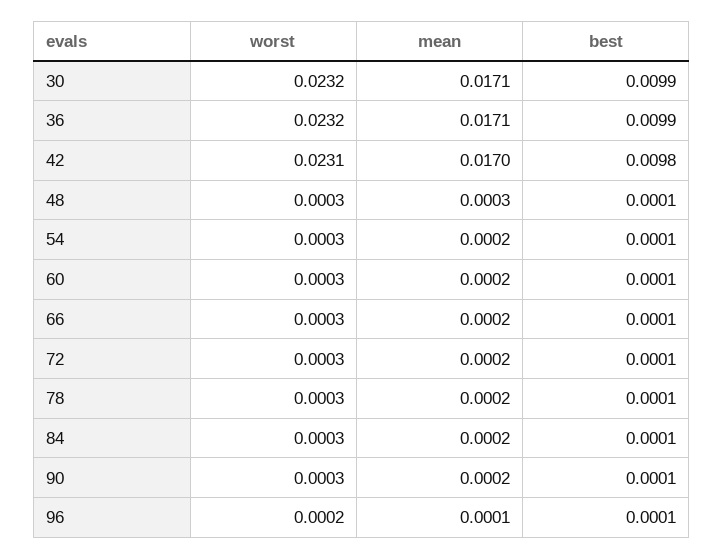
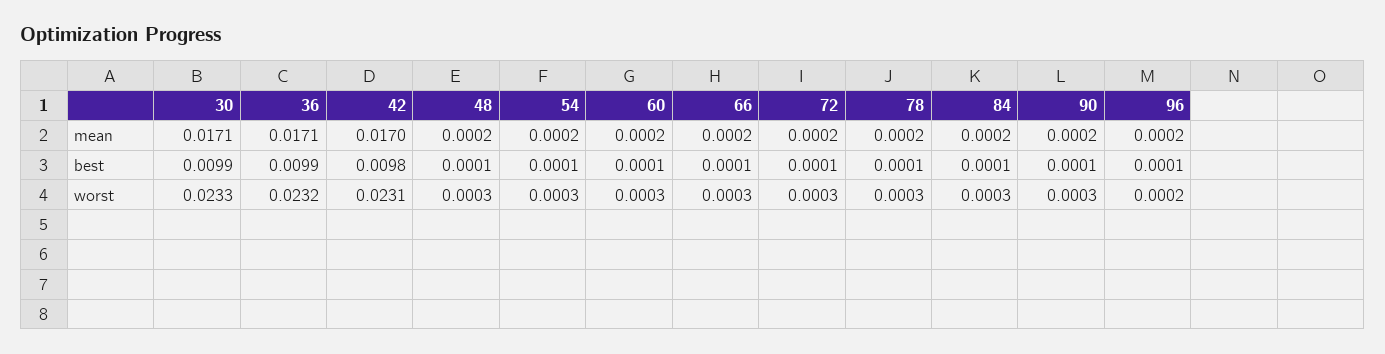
  {
    "worst": {
-     "30": 0.0232,
+     "30": 0.0233,
      "36": 0.0232,
      "42": 0.0231,
      "48": 0.0003,
      "54": 0.0003,
      "60": 0.0003,
      "66": 0.0003,
      "72": 0.0003,
      "78": 0.0003,
      "84": 0.0003,
      "90": 0.0003,
      "96": 0.0002
    },
    "mean": {
      "30": 0.0171,
      "36": 0.0171,
      "42": 0.017,
-     "48": 0.0003,
+     "48": 0.0002,
      "54": 0.0002,
      "60": 0.0002,
      "66": 0.0002,
      "72": 0.0002,
      "78": 0.0002,
      "84": 0.0002,
      "90": 0.0002,
-     "96": 0.0001
+     "96": 0.0002
    },
    "best": {
      "30": 0.0099,
      "36": 0.0099,
      "42": 0.0098,
      "48": 0.0001,
      "54": 0.0001,
      "60": 0.0001,
      "66": 0.0001,
      "72": 0.0001,
      "78": 0.0001,
      "84": 0.0001,
      "90": 0.0001,
      "96": 0.0001
    }
  }

